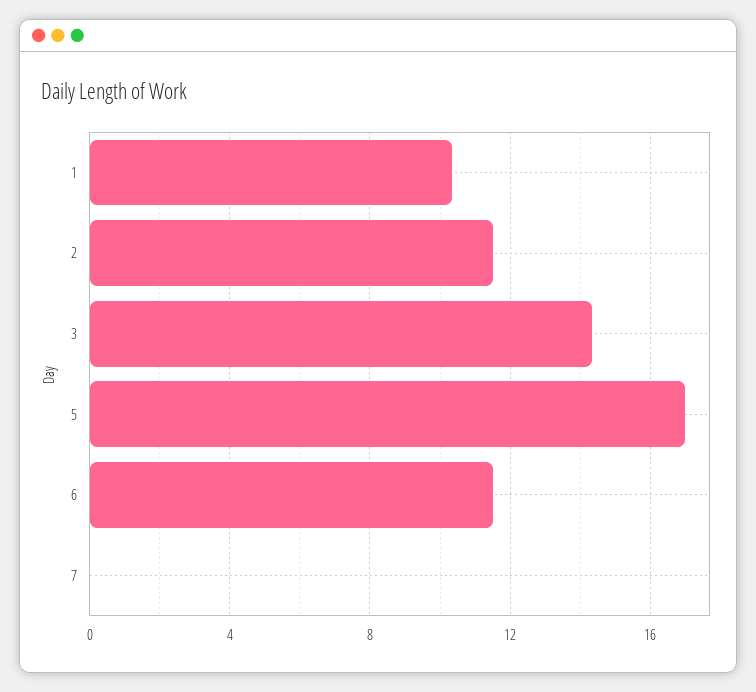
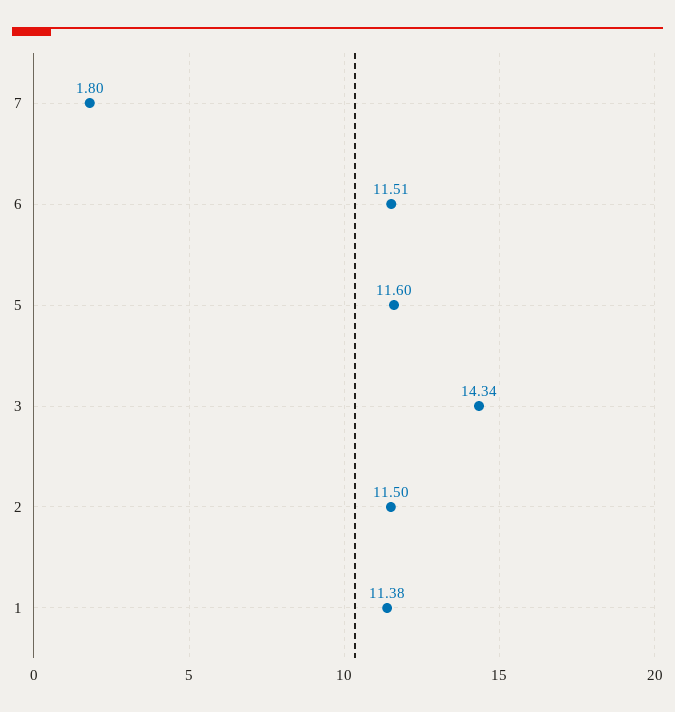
  {
-   "1": 10.5,
+   "1": 11.38,
    "2": 11.5,
    "3": 14.34,
-   "5": 17,
+   "5": 11.6,
    "6": 11.51,
-   "7": 0
+   "7": 1.8
  }

